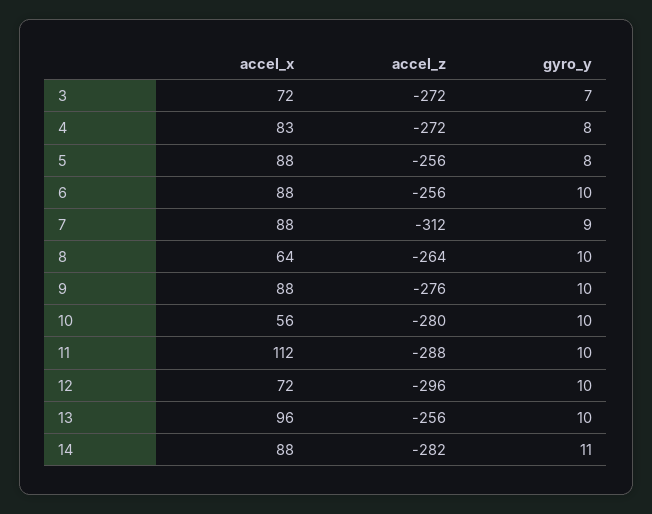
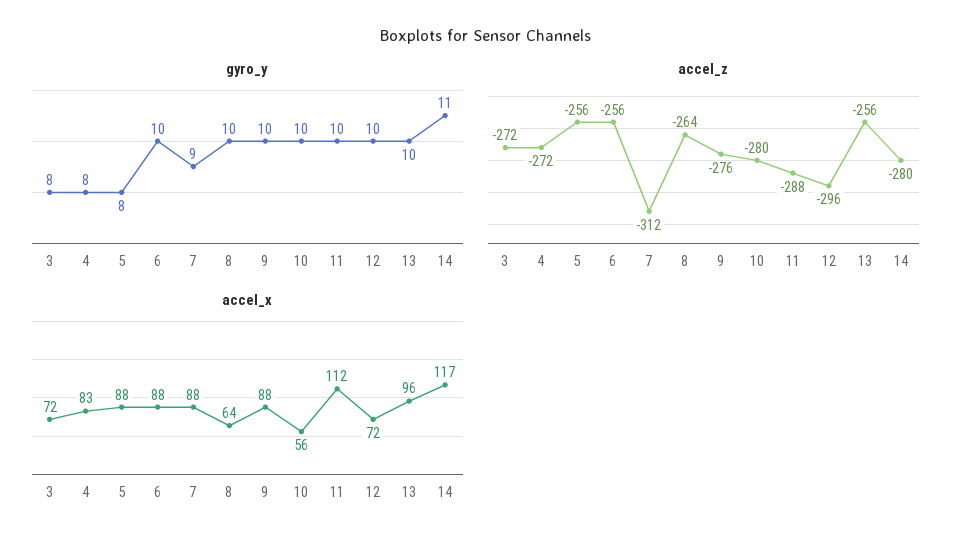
  {
    "accel_x": {
      "3": 72,
      "4": 83,
      "5": 88,
      "6": 88,
      "7": 88,
      "8": 64,
      "9": 88,
      "10": 56,
      "11": 112,
      "12": 72,
      "13": 96,
-     "14": 88
+     "14": 117
    },
    "accel_z": {
      "3": -272,
      "4": -272,
      "5": -256,
      "6": -256,
      "7": -312,
      "8": -264,
      "9": -276,
      "10": -280,
      "11": -288,
      "12": -296,
      "13": -256,
-     "14": -282
+     "14": -280
    },
    "gyro_y": {
-     "3": 7,
+     "3": 8,
      "4": 8,
      "5": 8,
      "6": 10,
      "7": 9,
      "8": 10,
      "9": 10,
      "10": 10,
      "11": 10,
      "12": 10,
      "13": 10,
      "14": 11
    }
  }

